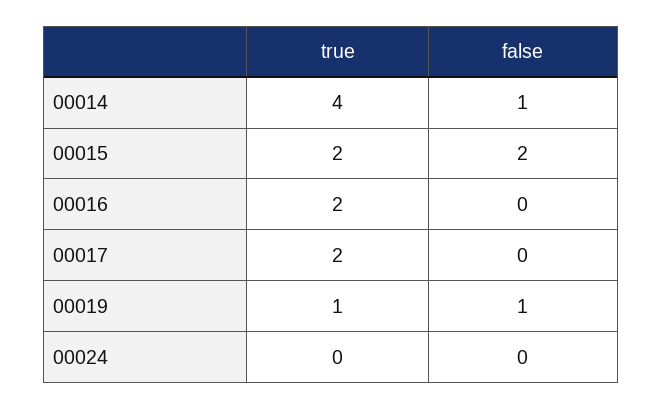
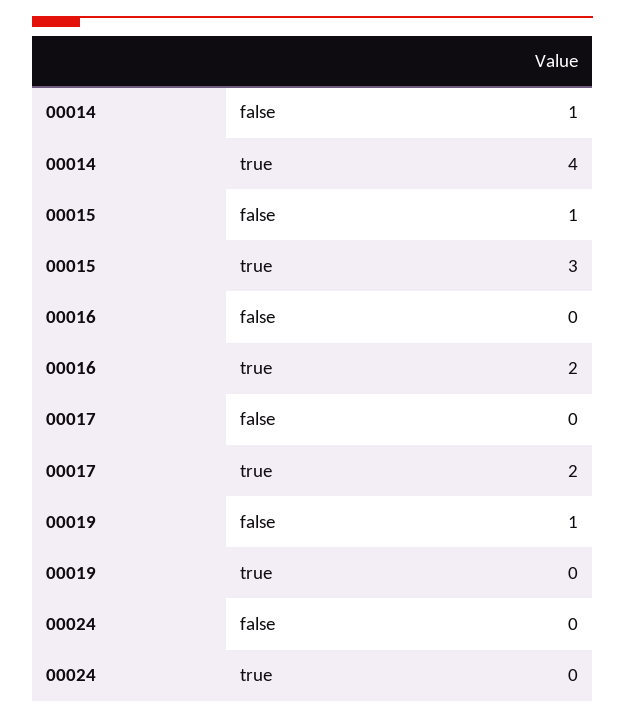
  {
    "true": {
      "00014": 4,
-     "00015": 2,
+     "00015": 3,
      "00016": 2,
      "00017": 2,
-     "00019": 1,
+     "00019": 0,
      "00024": 0
    },
    "false": {
      "00014": 1,
-     "00015": 2,
+     "00015": 1,
      "00016": 0,
      "00017": 0,
      "00019": 1,
      "00024": 0
    }
  }

